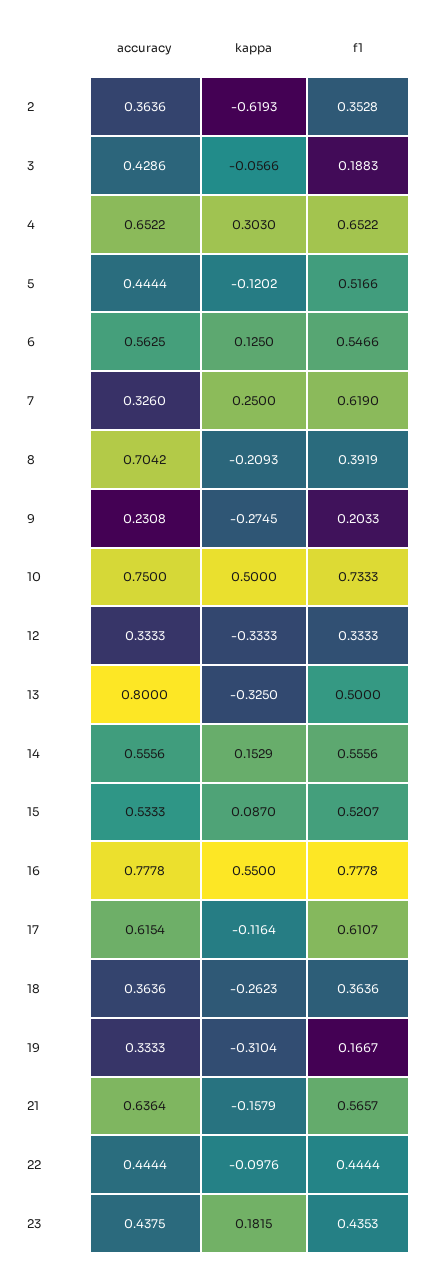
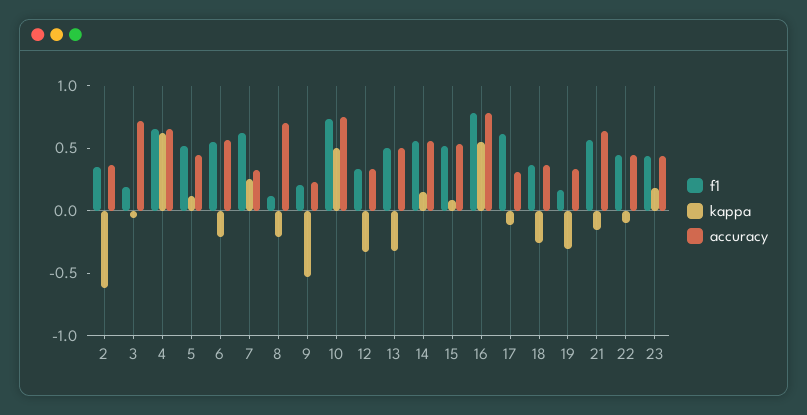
  {
    "accuracy": {
      "2": 0.3636,
-     "3": 0.4286,
+     "3": 0.7,
      "4": 0.6522,
      "5": 0.4444,
      "6": 0.5625,
      "7": 0.326,
      "8": 0.7042,
      "9": 0.2308,
      "10": 0.75,
      "12": 0.3333,
-     "13": 0.8,
+     "13": 0.5,
      "14": 0.5556,
      "15": 0.5333,
      "16": 0.7778,
-     "17": 0.6154,
+     "17": 0.3,
      "18": 0.3636,
      "19": 0.3333,
      "21": 0.6364,
      "22": 0.4444,
      "23": 0.4375
    },
    "kappa": {
      "2": -0.6193,
      "3": -0.0566,
-     "4": 0.303,
+     "4": 0.6,
-     "5": -0.1202,
+     "5": 0.1,
-     "6": 0.125,
+     "6": -0.2,
      "7": 0.25,
      "8": -0.2093,
-     "9": -0.2745,
+     "9": -0.5,
      "10": 0.5,
      "12": -0.3333,
      "13": -0.325,
      "14": 0.1529,
      "15": 0.087,
      "16": 0.55,
      "17": -0.1164,
      "18": -0.2623,
      "19": -0.3104,
      "21": -0.1579,
      "22": -0.0976,
      "23": 0.1815
    },
    "f1": {
      "2": 0.3528,
      "3": 0.1883,
      "4": 0.6522,
      "5": 0.5166,
      "6": 0.5466,
      "7": 0.619,
-     "8": 0.3919,
+     "8": 0.1,
      "9": 0.2033,
      "10": 0.7333,
      "12": 0.3333,
      "13": 0.5,
      "14": 0.5556,
      "15": 0.5207,
      "16": 0.7778,
      "17": 0.6107,
      "18": 0.3636,
      "19": 0.1667,
      "21": 0.5657,
      "22": 0.4444,
      "23": 0.4353
    }
  }

